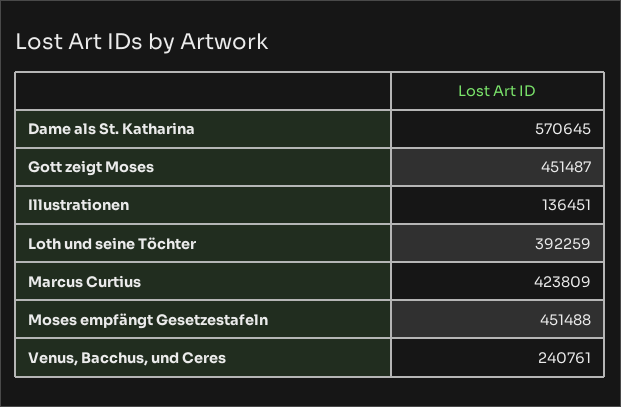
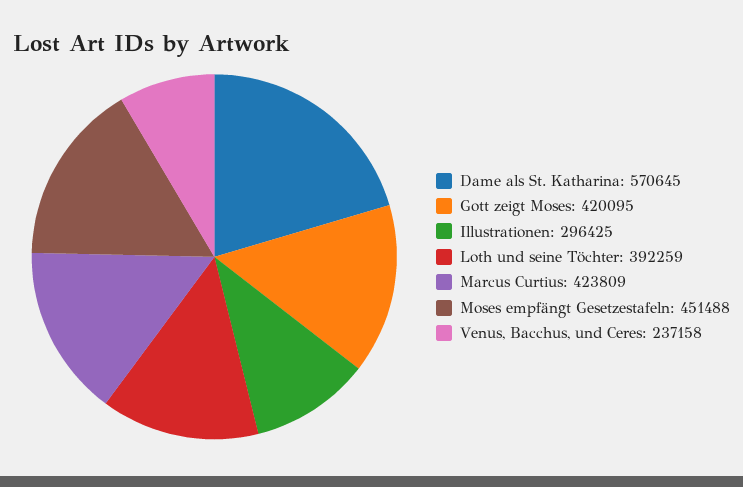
  {
    "Dame als St. Katharina": 570645,
-   "Gott zeigt Moses": 451487,
+   "Gott zeigt Moses": 420095,
-   "Illustrationen": 136451,
+   "Illustrationen": 296425,
    "Loth und seine Töchter": 392259,
    "Marcus Curtius": 423809,
    "Moses empfängt Gesetzestafeln": 451488,
-   "Venus, Bacchus, und Ceres": 240761
+   "Venus, Bacchus, und Ceres": 237158
  }

